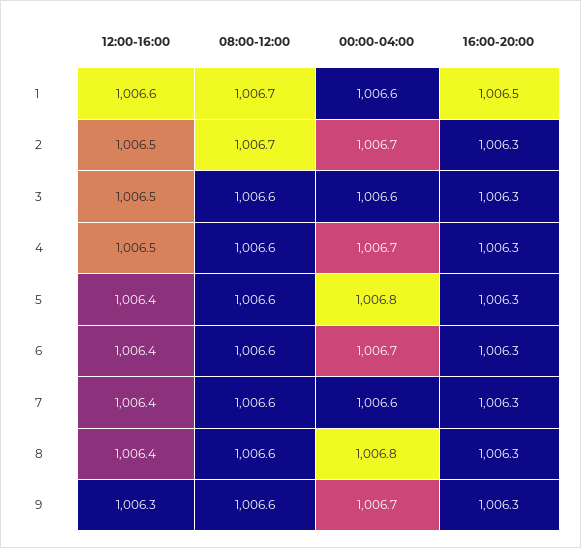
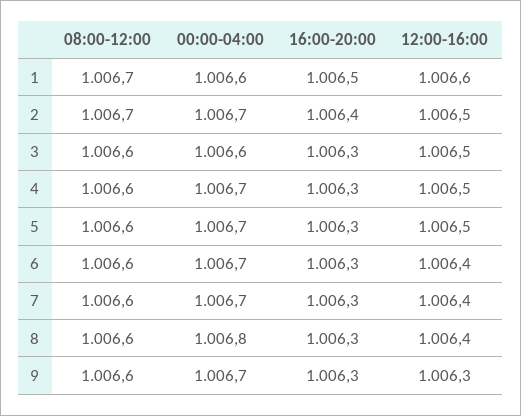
  {
    "12:00-16:00": {
      "1": 1006.6,
      "2": 1006.5,
      "3": 1006.5,
      "4": 1006.5,
-     "5": 1006.4,
+     "5": 1006.5,
      "6": 1006.4,
      "7": 1006.4,
      "8": 1006.4,
      "9": 1006.3
    },
    "08:00-12:00": {
      "1": 1006.7,
      "2": 1006.7,
      "3": 1006.6,
      "4": 1006.6,
      "5": 1006.6,
      "6": 1006.6,
      "7": 1006.6,
      "8": 1006.6,
      "9": 1006.6
    },
    "00:00-04:00": {
      "1": 1006.6,
      "2": 1006.7,
      "3": 1006.6,
      "4": 1006.7,
-     "5": 1006.8,
+     "5": 1006.7,
      "6": 1006.7,
-     "7": 1006.6,
+     "7": 1006.7,
      "8": 1006.8,
      "9": 1006.7
    },
    "16:00-20:00": {
      "1": 1006.5,
-     "2": 1006.3,
+     "2": 1006.4,
      "3": 1006.3,
      "4": 1006.3,
      "5": 1006.3,
      "6": 1006.3,
      "7": 1006.3,
      "8": 1006.3,
      "9": 1006.3
    }
  }

